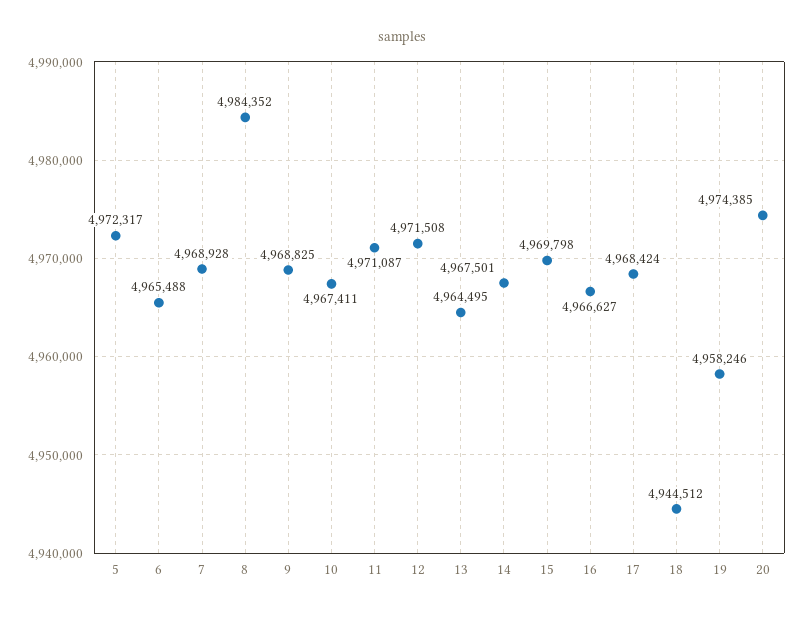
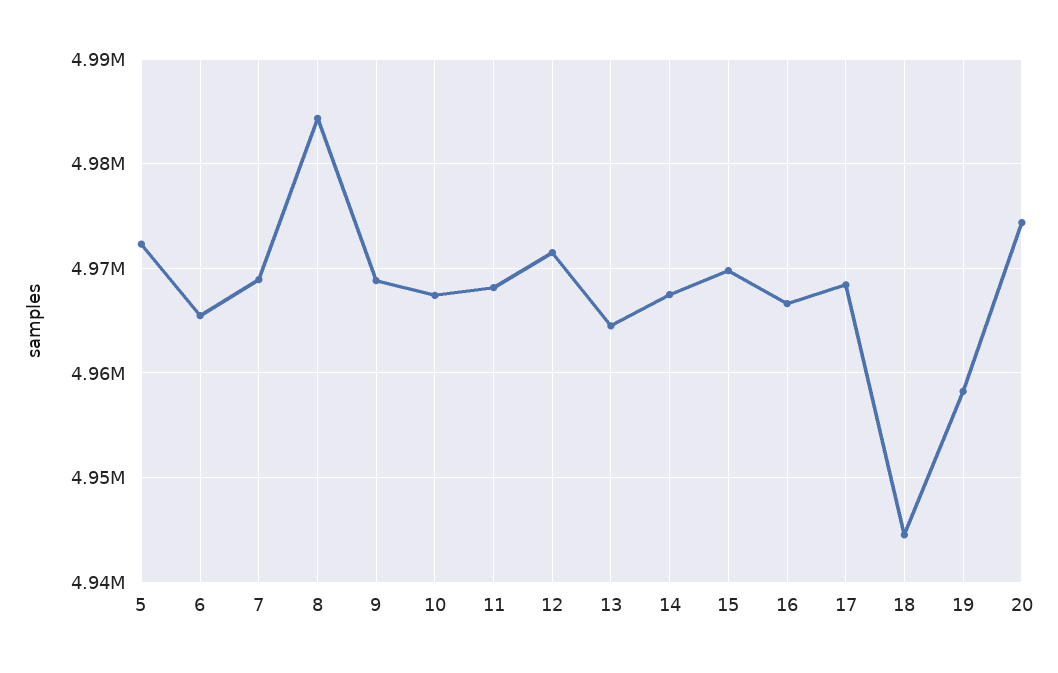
  {
    "5": 4972317,
    "6": 4965488,
    "7": 4968928,
    "8": 4984352,
    "9": 4968825,
    "10": 4967411,
-   "11": 4971087,
+   "11": 4968000,
    "12": 4971508,
    "13": 4964495,
    "14": 4967501,
    "15": 4969798,
    "16": 4966627,
    "17": 4968424,
    "18": 4944512,
    "19": 4958246,
    "20": 4974385
  }

